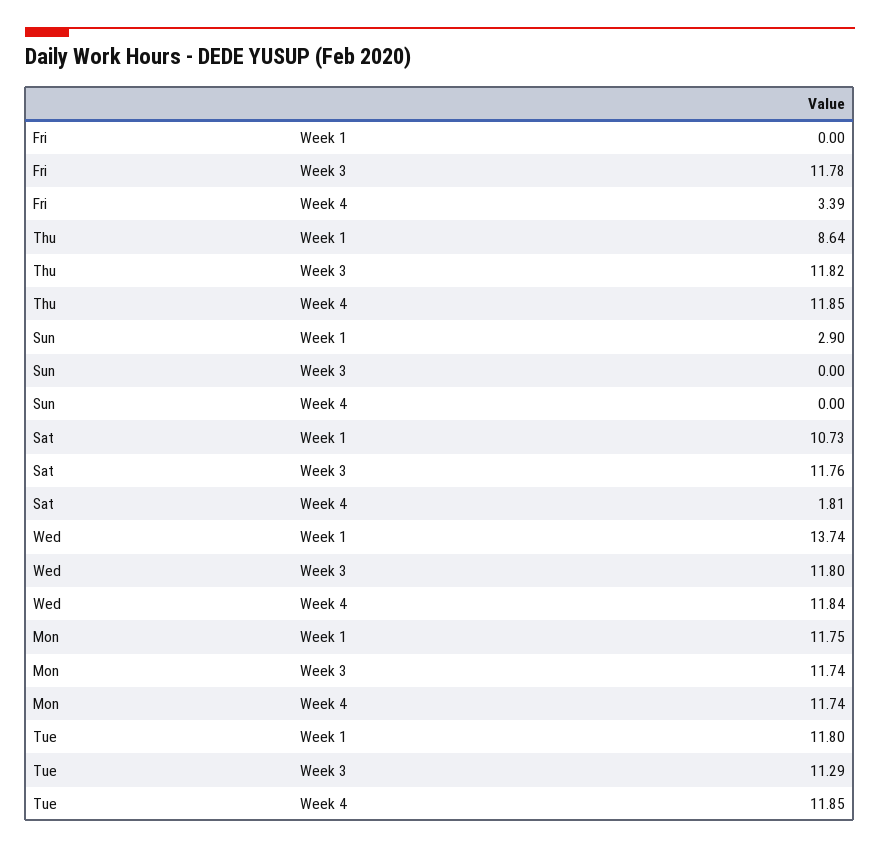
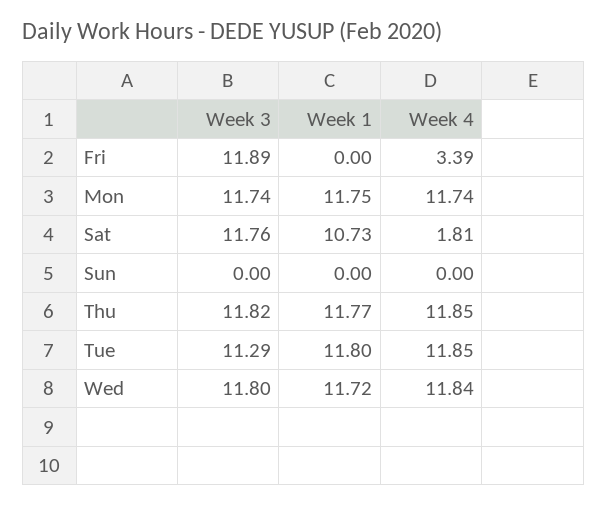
  {
    "Fri": {
      "Week 1": 0,
-     "Week 3": 11.78,
+     "Week 3": 11.89,
      "Week 4": 3.39
    },
    "Thu": {
-     "Week 1": 8.64,
+     "Week 1": 11.77,
      "Week 3": 11.82,
      "Week 4": 11.85
    },
    "Sun": {
-     "Week 1": 2.9,
+     "Week 1": 0,
      "Week 3": 0,
      "Week 4": 0
    },
    "Sat": {
      "Week 1": 10.73,
      "Week 3": 11.76,
      "Week 4": 1.81
    },
    "Wed": {
-     "Week 1": 13.74,
+     "Week 1": 11.72,
      "Week 3": 11.8,
      "Week 4": 11.84
    },
    "Mon": {
      "Week 1": 11.75,
      "Week 3": 11.74,
      "Week 4": 11.74
    },
    "Tue": {
      "Week 1": 11.8,
      "Week 3": 11.29,
      "Week 4": 11.85
    }
  }

